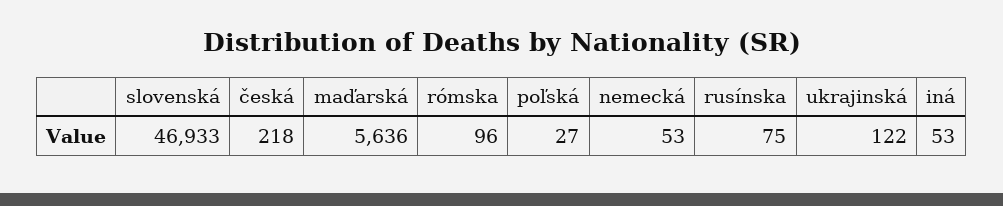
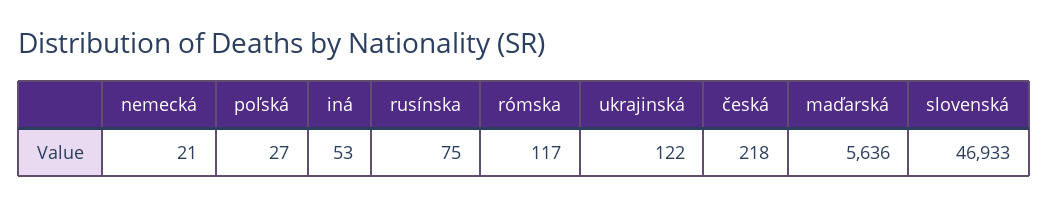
  {
    "slovenská": 46933,
    "česká": 218,
    "maďarská": 5636,
-   "rómska": 96,
+   "rómska": 117,
    "poľská": 27,
-   "nemecká": 53,
+   "nemecká": 21,
    "rusínska": 75,
    "ukrajinská": 122,
    "iná": 53
  }

